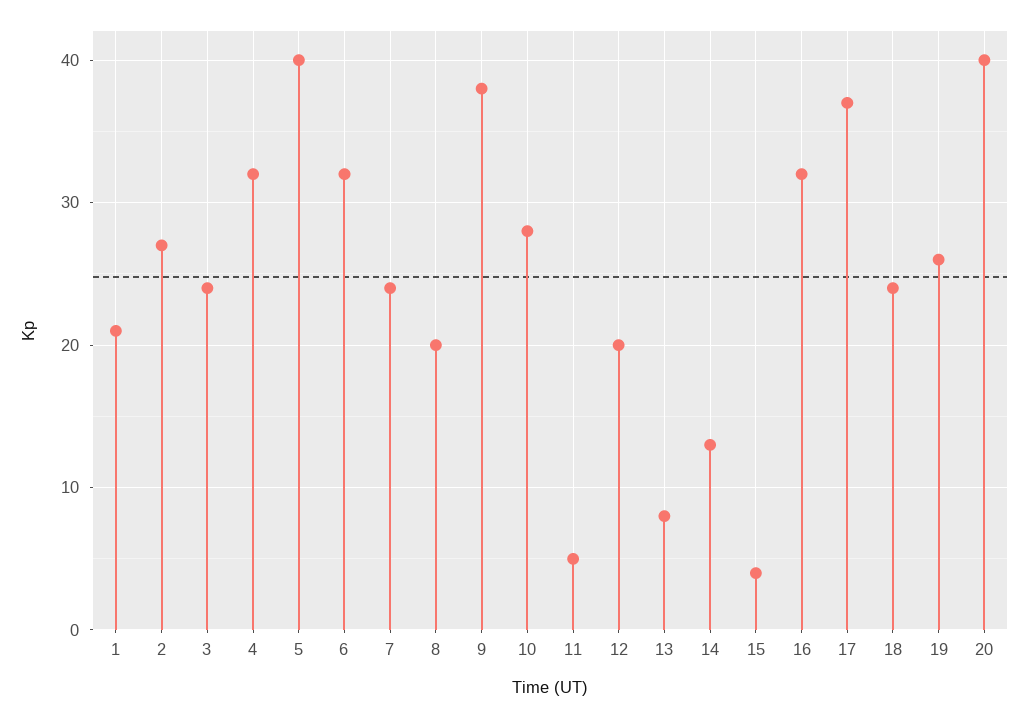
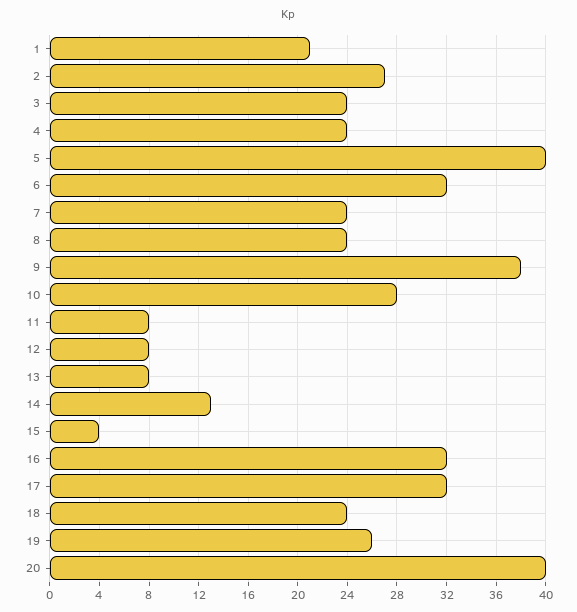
  {
    "1": 21,
    "2": 27,
    "3": 24,
-   "4": 32,
+   "4": 24,
    "5": 40,
    "6": 32,
    "7": 24,
-   "8": 20,
+   "8": 24,
    "9": 38,
    "10": 28,
-   "11": 5,
+   "11": 8,
-   "12": 20,
+   "12": 8,
    "13": 8,
    "14": 13,
    "15": 4,
    "16": 32,
-   "17": 37,
+   "17": 32,
    "18": 24,
    "19": 26,
    "20": 40
  }

